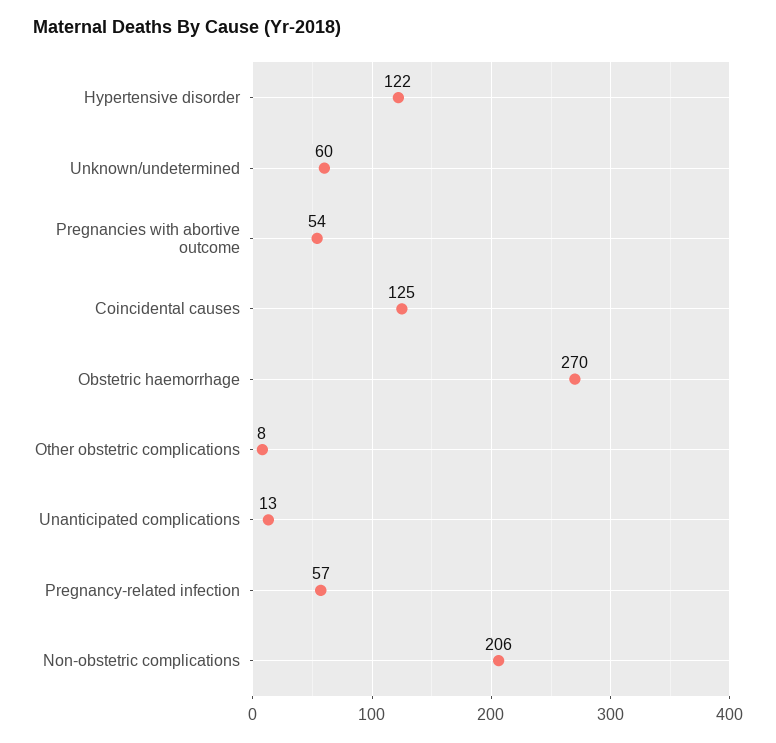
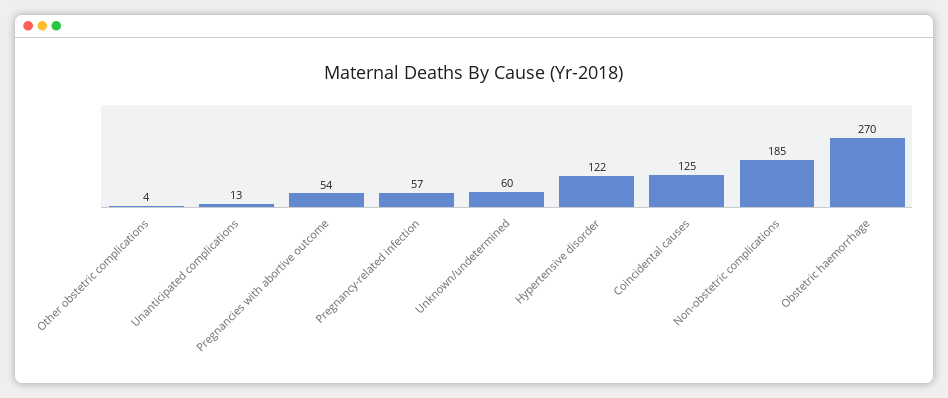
  {
    "Hypertensive disorder": 122,
    "Unknown/undetermined": 60,
    "Pregnancies with abortive outcome": 54,
    "Coincidental causes": 125,
    "Obstetric haemorrhage": 270,
-   "Other obstetric complications": 8,
+   "Other obstetric complications": 4,
    "Unanticipated complications": 13,
    "Pregnancy-related infection": 57,
-   "Non-obstetric complications": 206
+   "Non-obstetric complications": 185
  }

